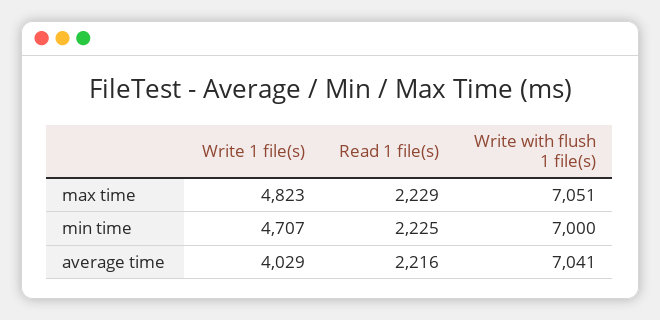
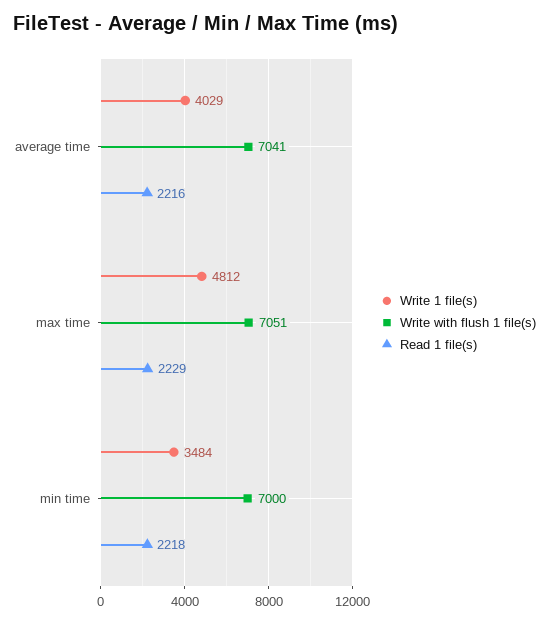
  {
    "Write 1 file(s)": {
-     "max time": 4823,
+     "max time": 4812,
-     "min time": 4707,
+     "min time": 3484,
      "average time": 4029
    },
    "Read 1 file(s)": {
      "max time": 2229,
-     "min time": 2225,
+     "min time": 2218,
      "average time": 2216
    },
    "Write with flush 1 file(s)": {
      "max time": 7051,
      "min time": 7000,
      "average time": 7041
    }
  }

